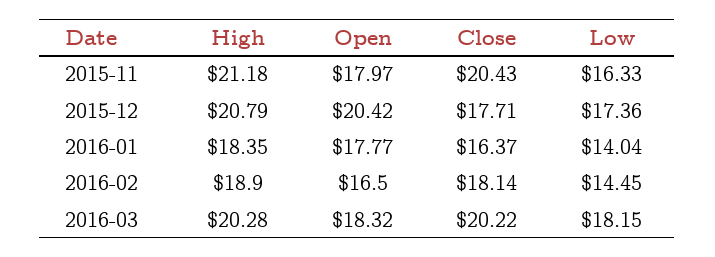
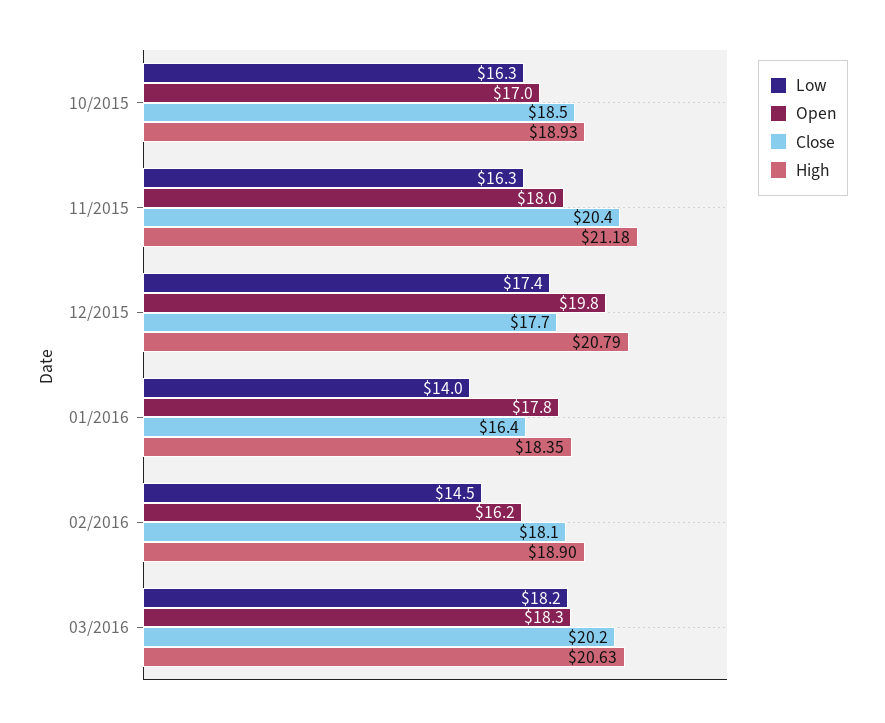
  {
    "High": {
      "2015-11": 21.18,
      "2015-12": 20.79,
      "2016-01": 18.35,
      "2016-02": 18.9,
-     "2016-03": 20.28
+     "2016-03": 20.63,
+     "10/2015": 18.93
    },
    "Open": {
      "2015-11": 17.97,
-     "2015-12": 20.42,
+     "2015-12": 19.8,
      "2016-01": 17.77,
-     "2016-02": 16.5,
+     "2016-02": 16.2,
-     "2016-03": 18.32
+     "2016-03": 18.32,
+     "10/2015": 17
    },
    "Close": {
      "2015-11": 20.43,
      "2015-12": 17.71,
      "2016-01": 16.37,
      "2016-02": 18.14,
-     "2016-03": 20.22
+     "2016-03": 20.22,
+     "10/2015": 18.5
    },
    "Low": {
      "2015-11": 16.33,
      "2015-12": 17.36,
      "2016-01": 14.04,
      "2016-02": 14.45,
-     "2016-03": 18.15
+     "2016-03": 18.15,
+     "10/2015": 16.3
    }
  }

